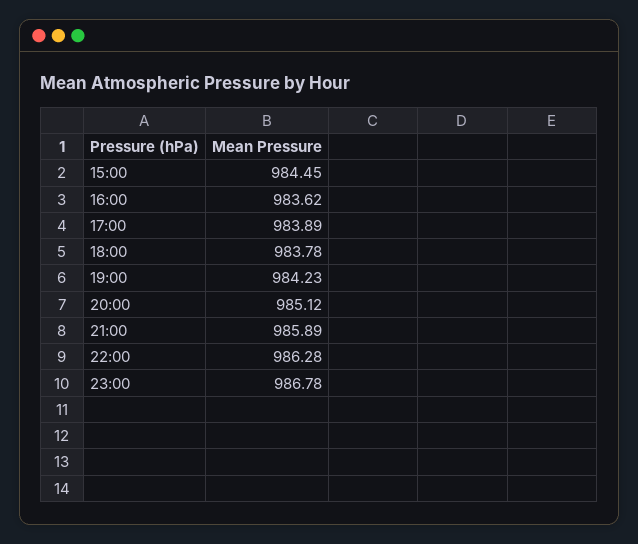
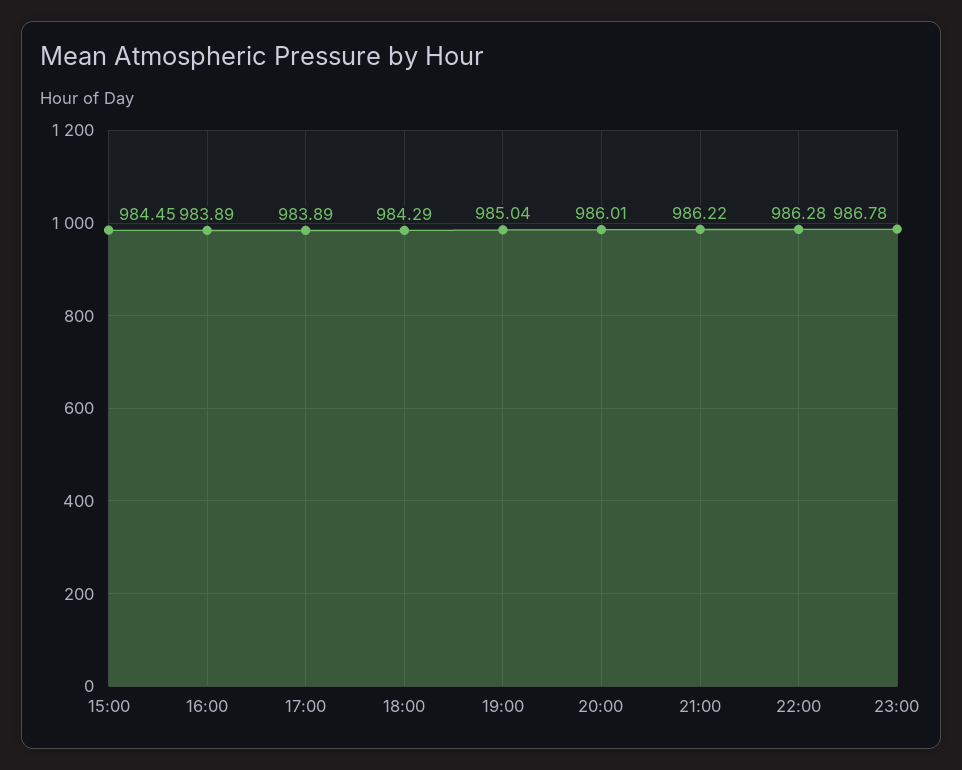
  {
    "15:00": 984.45,
-   "16:00": 983.62,
+   "16:00": 983.89,
    "17:00": 983.89,
-   "18:00": 983.78,
+   "18:00": 984.29,
-   "19:00": 984.23,
+   "19:00": 985.04,
-   "20:00": 985.12,
+   "20:00": 986.01,
-   "21:00": 985.89,
+   "21:00": 986.22,
    "22:00": 986.28,
    "23:00": 986.78
  }

